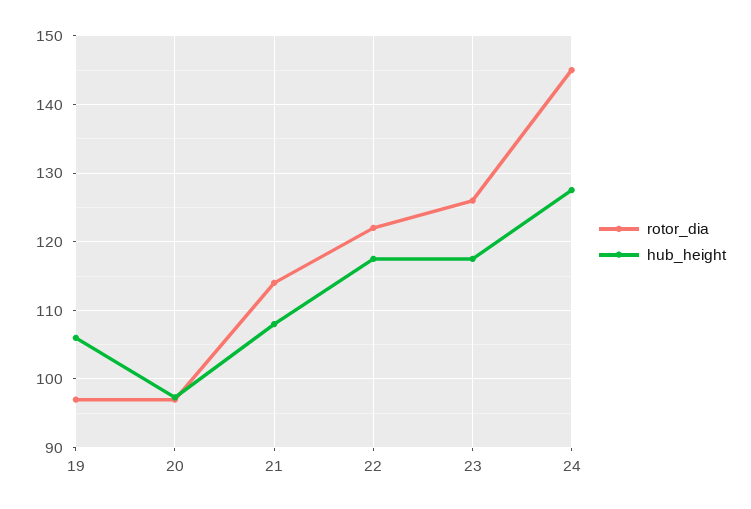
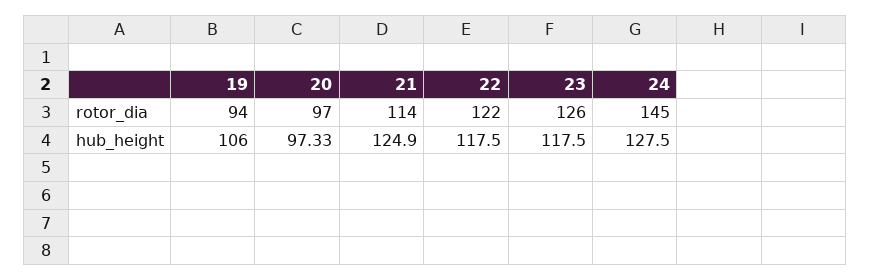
  {
    "rotor_dia": {
-     "19": 97,
+     "19": 94,
      "20": 97,
      "21": 114,
      "22": 122,
      "23": 126,
      "24": 145
    },
    "hub_height": {
      "19": 106,
      "20": 97.33,
-     "21": 108,
+     "21": 124.9,
      "22": 117.5,
      "23": 117.5,
      "24": 127.5
    }
  }

